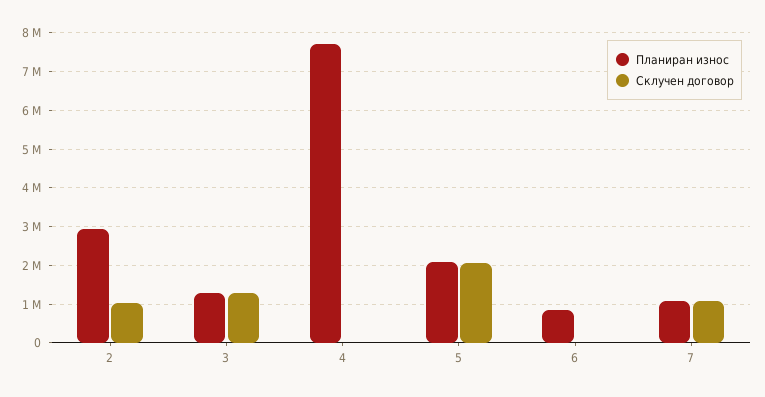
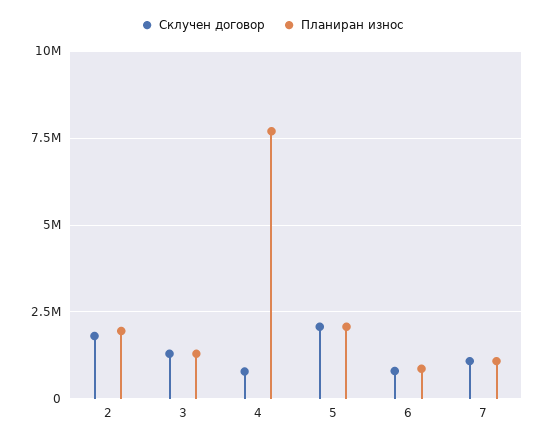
  {
    "Планиран износ": {
-     "2": 3000000,
+     "2": 2000000,
      "3": 1400000,
      "4": 7800000,
      "5": 2000000,
      "6": 800000,
      "7": 1000000
    },
    "Склучен договор": {
-     "2": 1000000,
+     "2": 1750000,
      "3": 1400000,
-     "4": 0,
+     "4": 750000,
      "5": 2000000,
-     "6": 0,
+     "6": 750000,
      "7": 1000000
    }
  }

